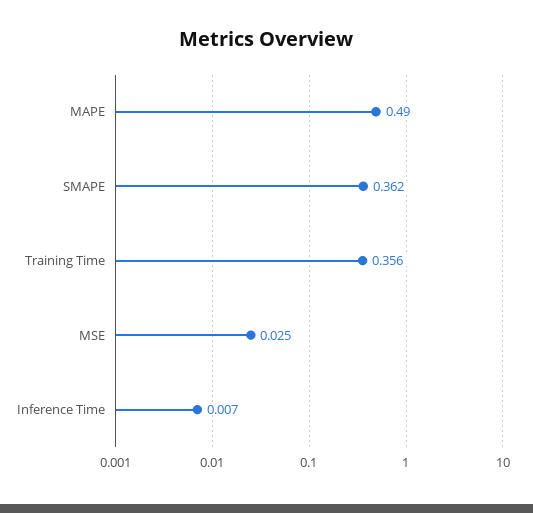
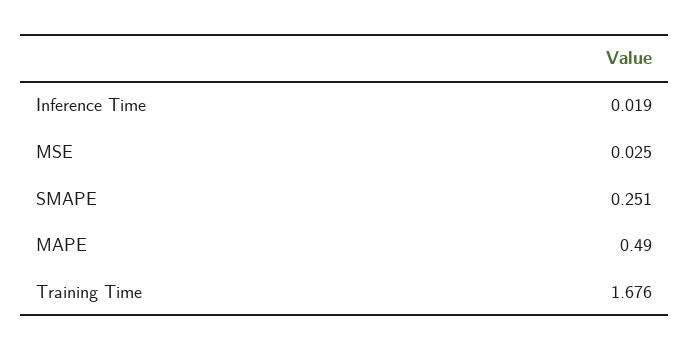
  {
    "MAPE": 0.49,
-   "SMAPE": 0.362,
+   "SMAPE": 0.251,
-   "Training Time": 0.356,
+   "Training Time": 1.676,
    "MSE": 0.025,
-   "Inference Time": 0.007
+   "Inference Time": 0.019
  }

